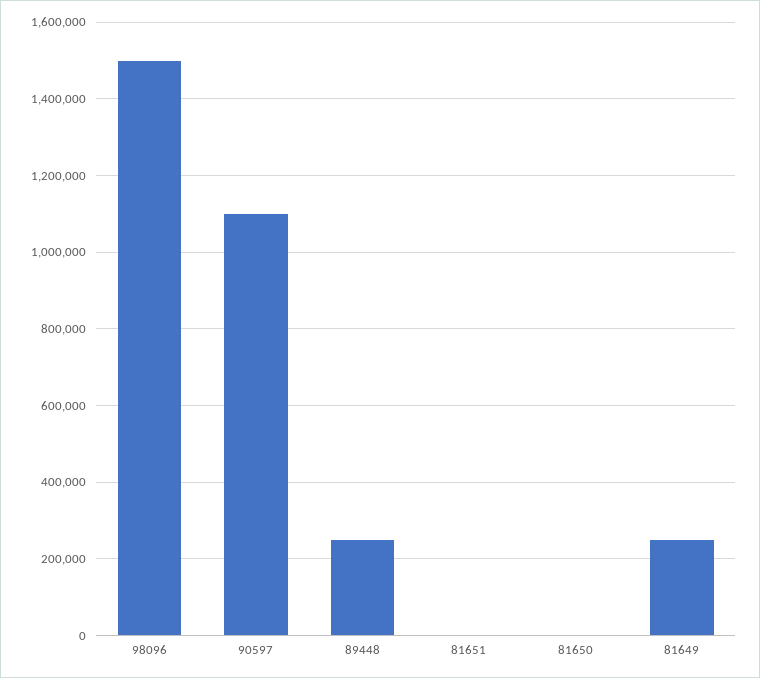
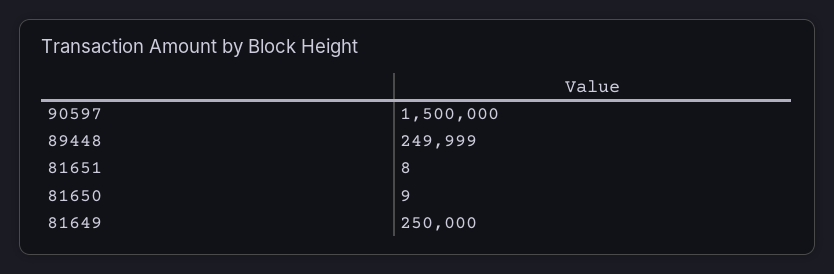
  {
-   "98096": 1500000,
-   "90597": 1100000,
+   "90597": 1500000,
    "89448": 249999,
    "81651": 8,
    "81650": 9,
    "81649": 250000
  }

